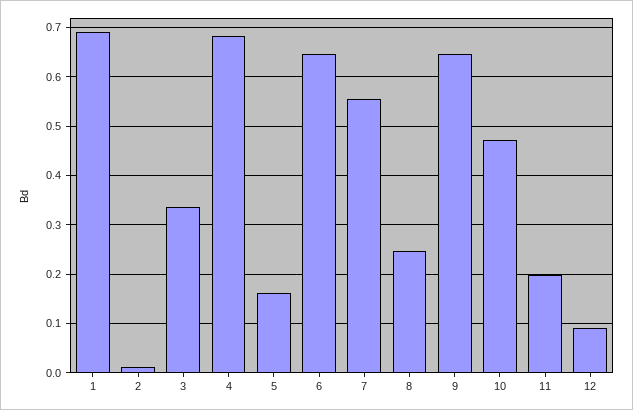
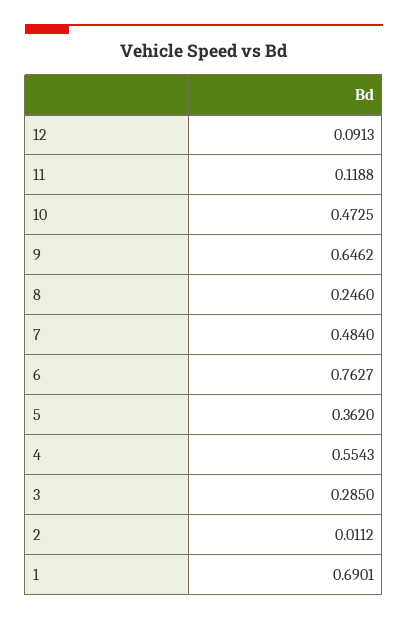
  {
    "1": 0.6901,
    "2": 0.0112,
-   "3": 0.34,
+   "3": 0.285,
-   "4": 0.68,
+   "4": 0.5543,
-   "5": 0.16,
+   "5": 0.362,
-   "6": 0.64,
+   "6": 0.7627,
-   "7": 0.56,
+   "7": 0.484,
    "8": 0.246,
    "9": 0.6462,
    "10": 0.4725,
-   "11": 0.2,
+   "11": 0.1188,
    "12": 0.0913
  }

